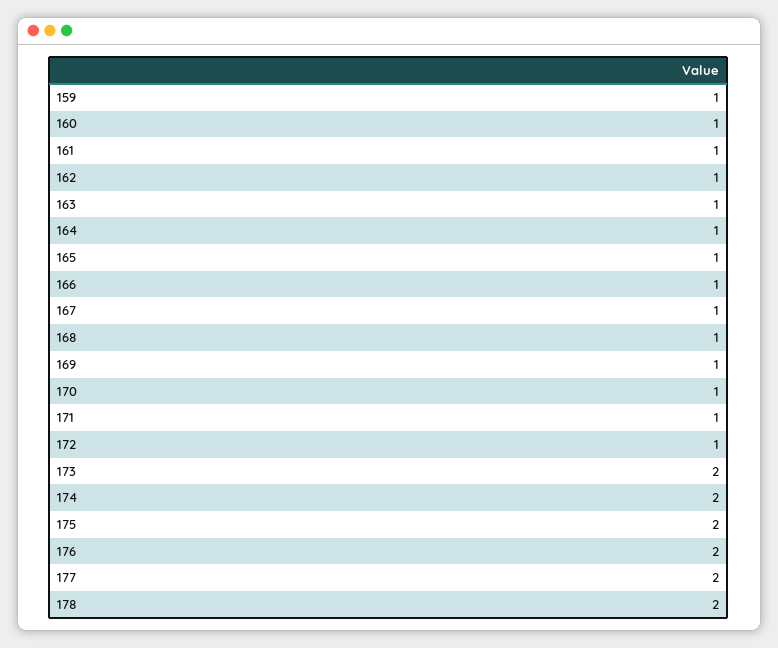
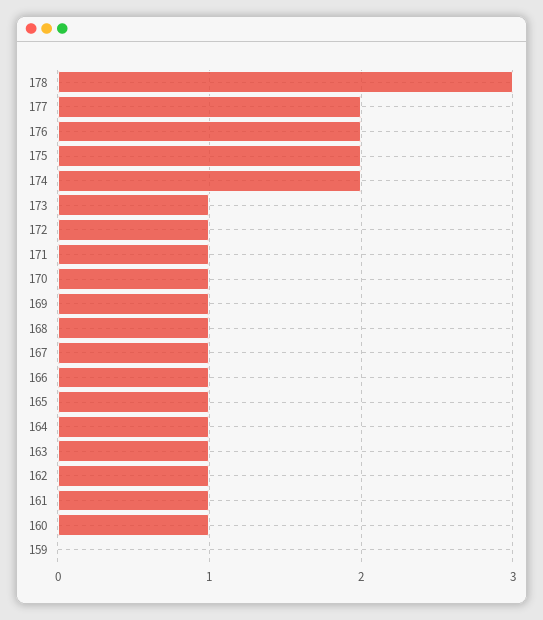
  {
-   "159": 1,
+   "159": 0,
    "160": 1,
    "161": 1,
    "162": 1,
    "163": 1,
    "164": 1,
    "165": 1,
    "166": 1,
    "167": 1,
    "168": 1,
    "169": 1,
    "170": 1,
    "171": 1,
    "172": 1,
-   "173": 2,
+   "173": 1,
    "174": 2,
    "175": 2,
    "176": 2,
    "177": 2,
-   "178": 2
+   "178": 3
  }

